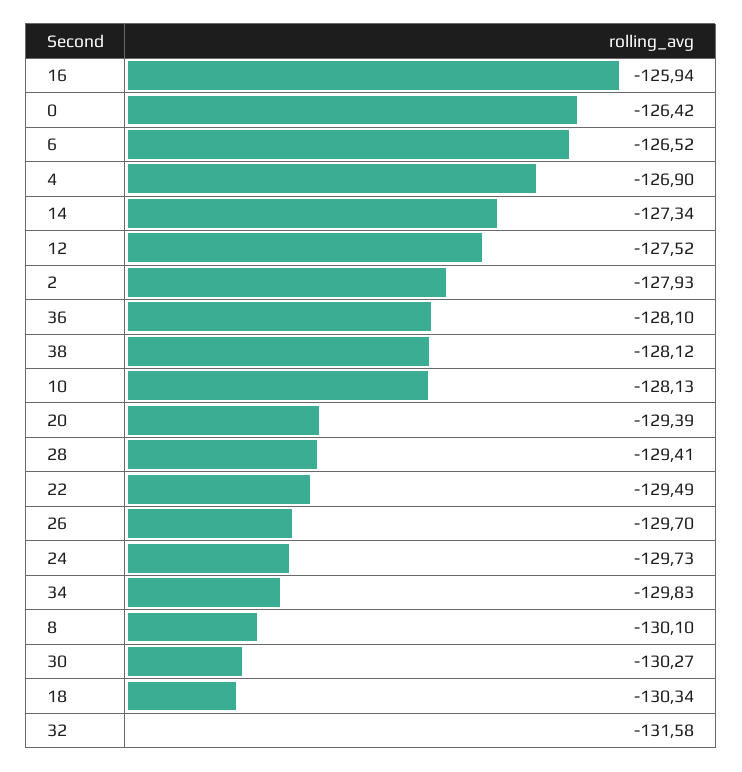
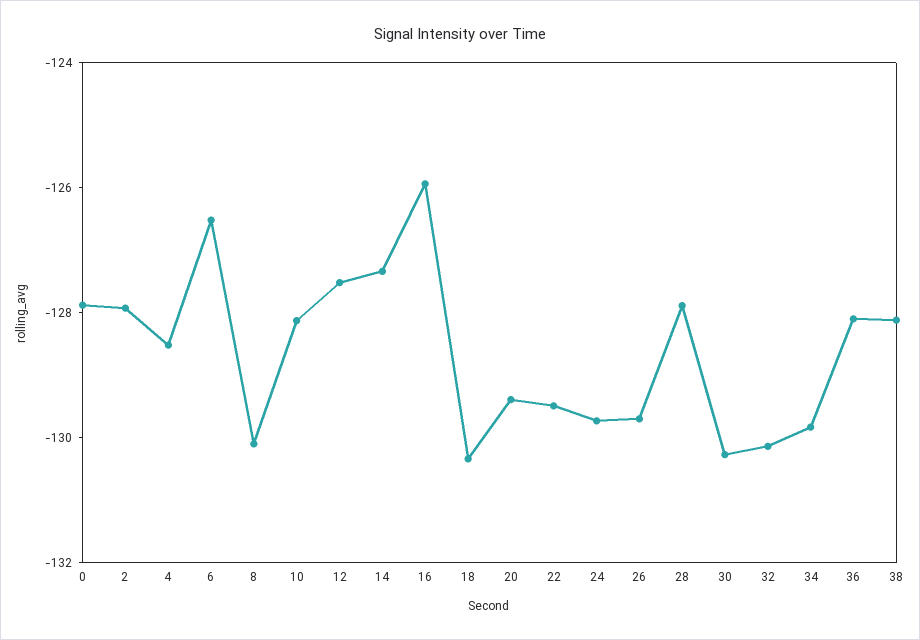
  {
    "16": -125.94,
-   "0": -126.42,
+   "0": -128,
    "6": -126.52,
-   "4": -126.9,
+   "4": -128.5,
    "14": -127.34,
    "12": -127.52,
    "2": -127.93,
    "36": -128.1,
    "38": -128.12,
    "10": -128.13,
    "20": -129.39,
-   "28": -129.41,
+   "28": -128,
    "22": -129.49,
    "26": -129.7,
    "24": -129.73,
    "34": -129.83,
    "8": -130.1,
    "30": -130.27,
    "18": -130.34,
-   "32": -131.58
+   "32": -130
  }

